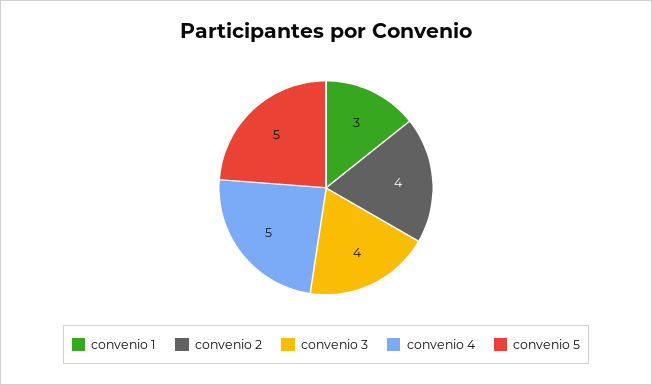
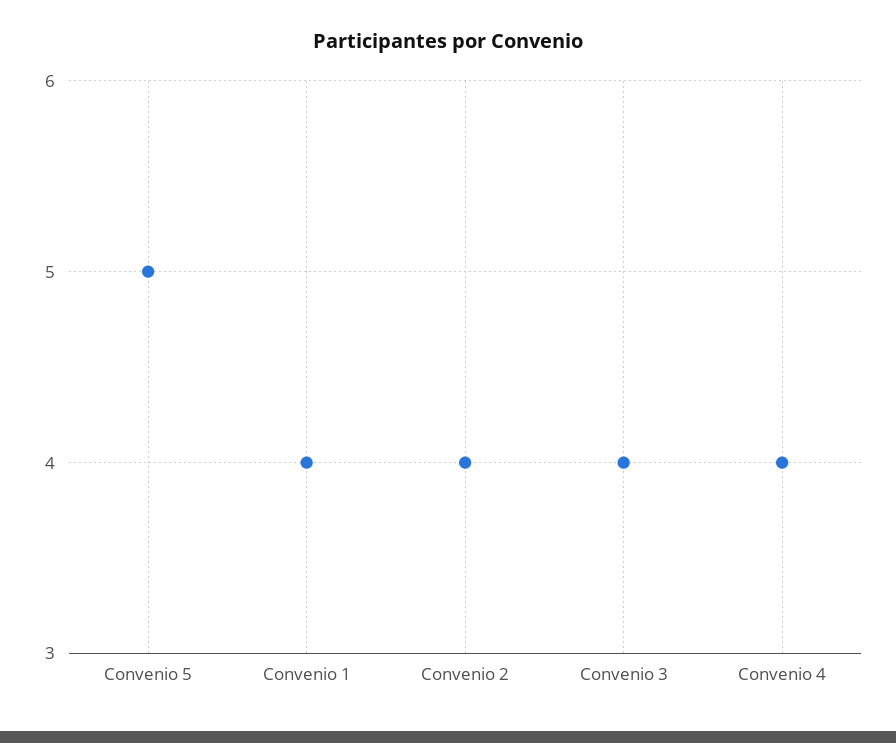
  {
-   "convenio 1": 3,
+   "convenio 1": 4,
    "convenio 2": 4,
    "convenio 3": 4,
-   "convenio 4": 5,
+   "convenio 4": 4,
    "convenio 5": 5
  }

